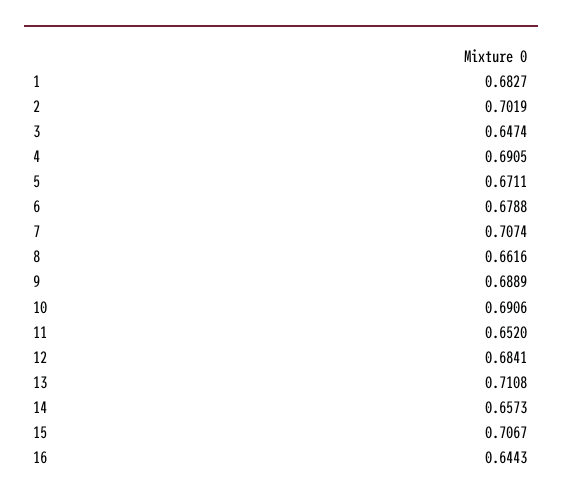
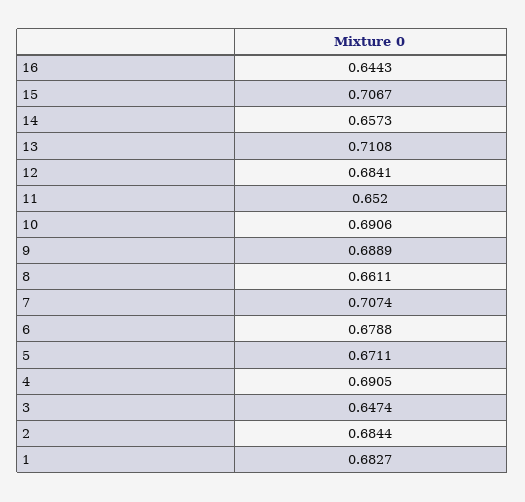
  {
    "1": 0.6827,
-   "2": 0.7019,
+   "2": 0.6844,
    "3": 0.6474,
    "4": 0.6905,
    "5": 0.6711,
    "6": 0.6788,
    "7": 0.7074,
-   "8": 0.6616,
+   "8": 0.6611,
    "9": 0.6889,
    "10": 0.6906,
    "11": 0.652,
    "12": 0.6841,
    "13": 0.7108,
    "14": 0.6573,
    "15": 0.7067,
    "16": 0.6443
  }

